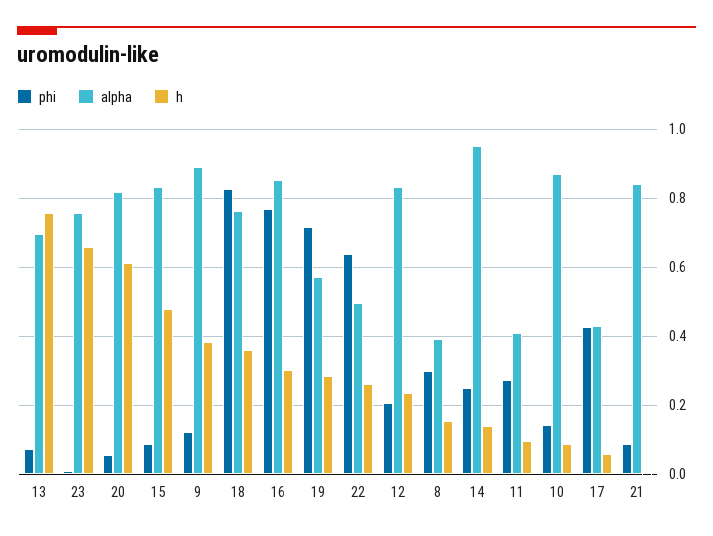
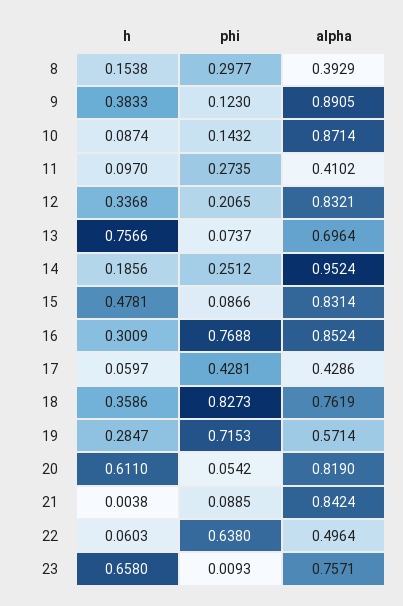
  {
    "phi": {
      "13": 0.0737,
      "23": 0.0093,
      "20": 0.0542,
      "15": 0.0866,
      "9": 0.123,
      "18": 0.8273,
      "16": 0.7688,
      "19": 0.7153,
      "22": 0.638,
      "12": 0.2065,
      "8": 0.2977,
      "14": 0.2512,
      "11": 0.2735,
      "10": 0.1432,
      "17": 0.4281,
      "21": 0.0885
    },
    "alpha": {
      "13": 0.6964,
      "23": 0.7571,
      "20": 0.819,
      "15": 0.8314,
      "9": 0.8905,
      "18": 0.7619,
      "16": 0.8524,
      "19": 0.5714,
      "22": 0.4964,
      "12": 0.8321,
      "8": 0.3929,
      "14": 0.9524,
      "11": 0.4102,
      "10": 0.8714,
      "17": 0.4286,
      "21": 0.8424
    },
    "h": {
      "13": 0.7566,
      "23": 0.658,
      "20": 0.611,
      "15": 0.4781,
      "9": 0.3833,
      "18": 0.3586,
      "16": 0.3009,
      "19": 0.2847,
-     "22": 0.26,
+     "22": 0.0603,
-     "12": 0.24,
+     "12": 0.3368,
      "8": 0.1538,
-     "14": 0.14,
+     "14": 0.1856,
      "11": 0.097,
      "10": 0.0874,
      "17": 0.0597,
      "21": 0.0038
    }
  }

